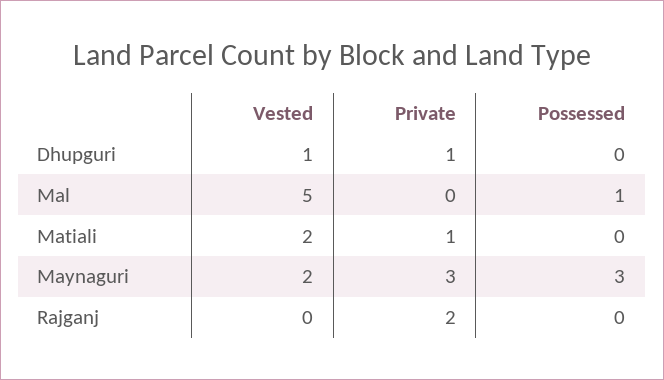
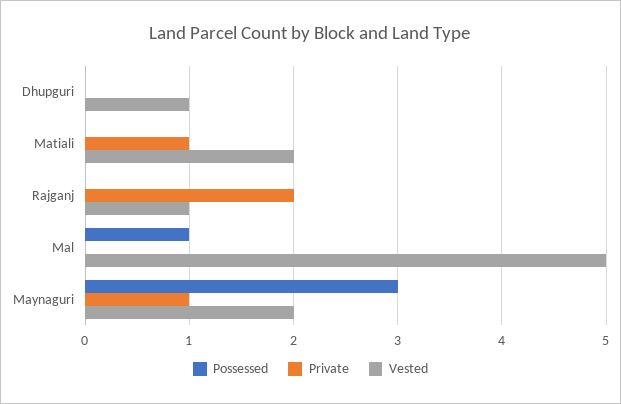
  {
    "Vested": {
      "Dhupguri": 1,
      "Mal": 5,
      "Matiali": 2,
      "Maynaguri": 2,
-     "Rajganj": 0
+     "Rajganj": 1
    },
    "Private": {
-     "Dhupguri": 1,
+     "Dhupguri": 0,
      "Mal": 0,
      "Matiali": 1,
-     "Maynaguri": 3,
+     "Maynaguri": 1,
      "Rajganj": 2
    },
    "Possessed": {
      "Dhupguri": 0,
      "Mal": 1,
      "Matiali": 0,
      "Maynaguri": 3,
      "Rajganj": 0
    }
  }

